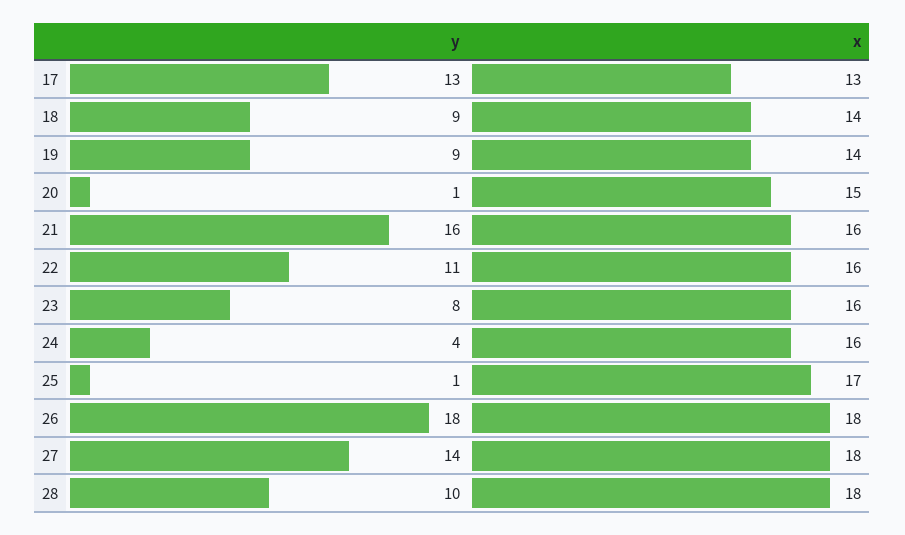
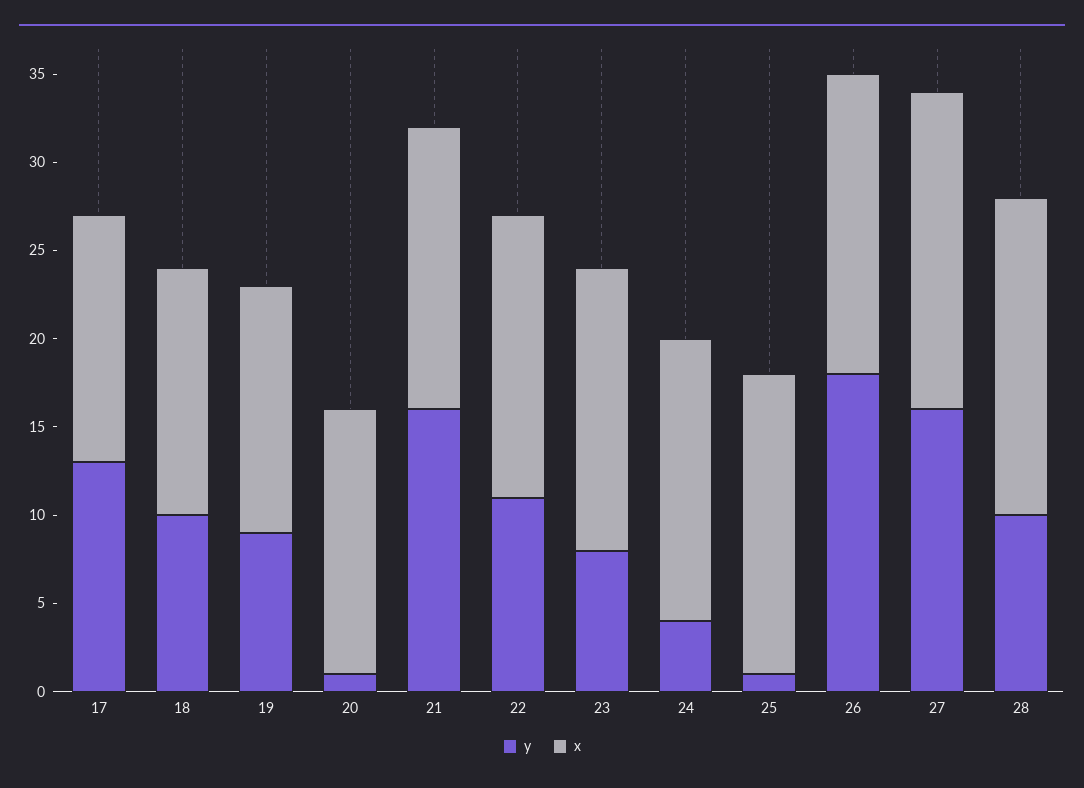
  {
    "y": {
      "17": 13,
-     "18": 9,
+     "18": 10,
      "19": 9,
      "20": 1,
      "21": 16,
      "22": 11,
      "23": 8,
      "24": 4,
      "25": 1,
      "26": 18,
-     "27": 14,
+     "27": 16,
      "28": 10
    },
    "x": {
-     "17": 13,
+     "17": 14,
      "18": 14,
      "19": 14,
      "20": 15,
      "21": 16,
      "22": 16,
      "23": 16,
      "24": 16,
      "25": 17,
-     "26": 18,
+     "26": 17,
      "27": 18,
      "28": 18
    }
  }

